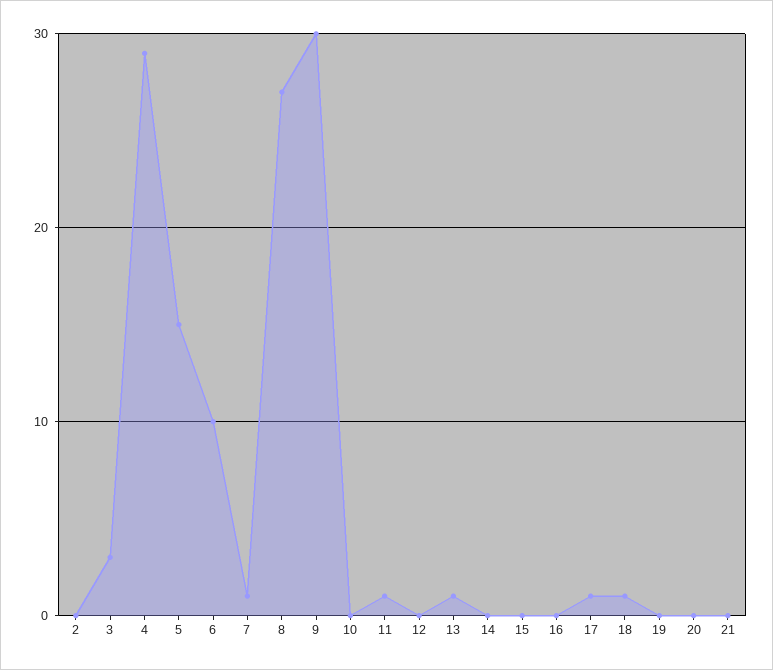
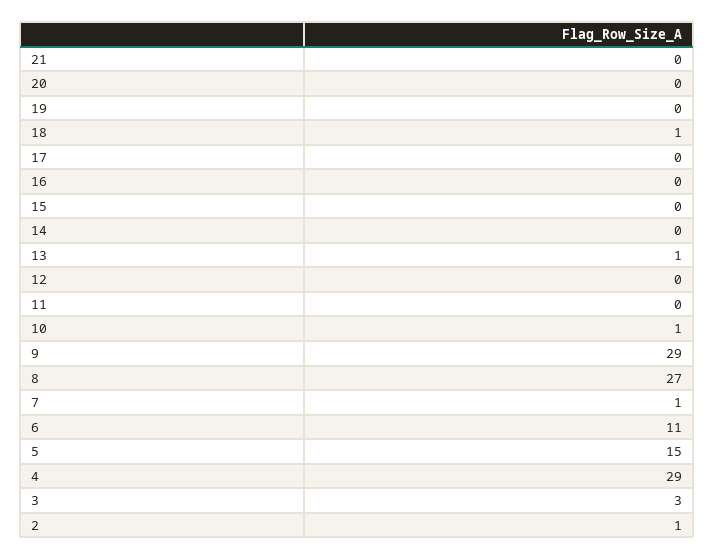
  {
-   "2": 0,
+   "2": 1,
    "3": 3,
    "4": 29,
    "5": 15,
-   "6": 10,
+   "6": 11,
    "7": 1,
    "8": 27,
-   "9": 30,
+   "9": 29,
-   "10": 0,
+   "10": 1,
-   "11": 1,
+   "11": 0,
    "12": 0,
    "13": 1,
    "14": 0,
    "15": 0,
    "16": 0,
-   "17": 1,
+   "17": 0,
    "18": 1,
    "19": 0,
    "20": 0,
    "21": 0
  }

